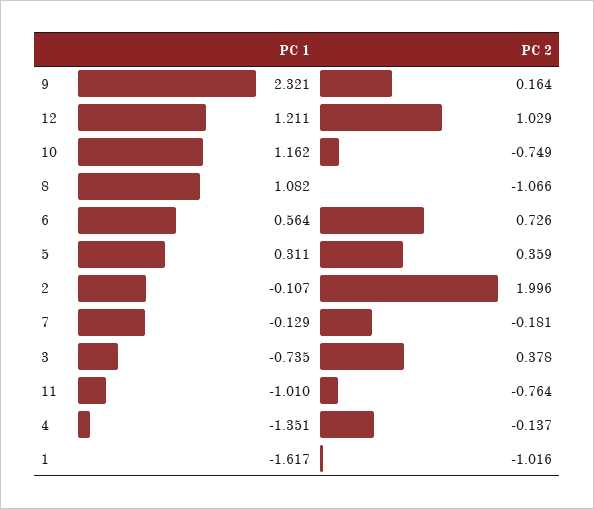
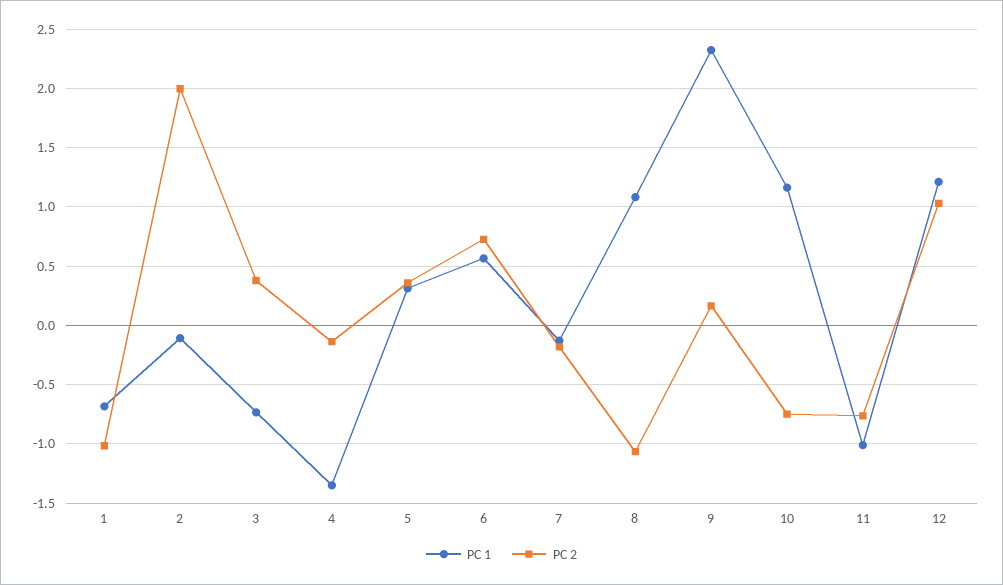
  {
    "PC 1": {
      "9": 2.321,
      "12": 1.211,
      "10": 1.162,
      "8": 1.082,
      "6": 0.564,
      "5": 0.311,
      "2": -0.107,
      "7": -0.129,
      "3": -0.735,
      "11": -1.01,
      "4": -1.351,
-     "1": -1.617
+     "1": -0.7
    },
    "PC 2": {
      "9": 0.164,
      "12": 1.029,
      "10": -0.749,
      "8": -1.066,
      "6": 0.726,
      "5": 0.359,
      "2": 1.996,
      "7": -0.181,
      "3": 0.378,
      "11": -0.764,
      "4": -0.137,
      "1": -1.016
    }
  }

